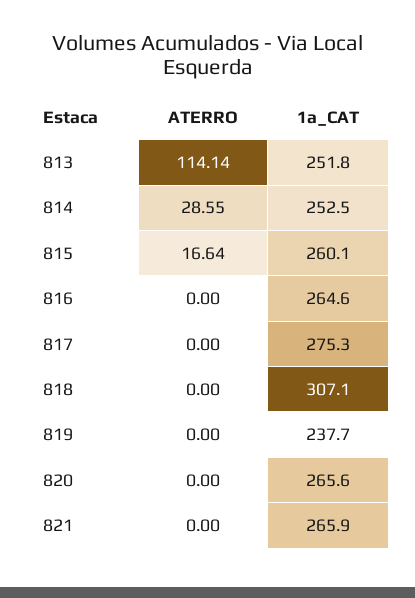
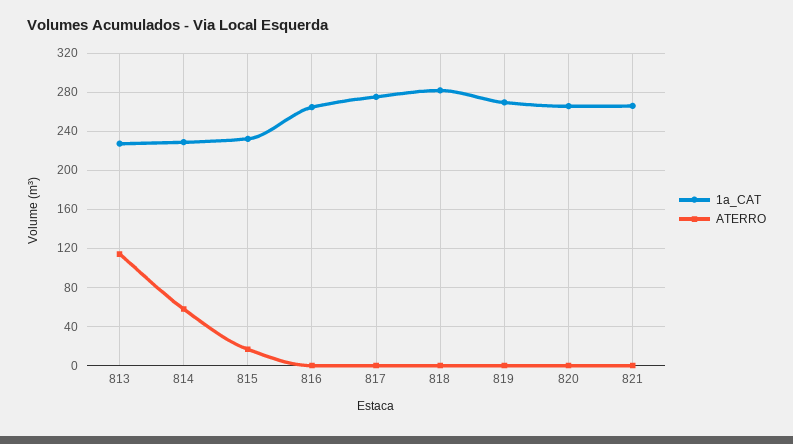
  {
    "ATERRO": {
      "813": 114.14,
-     "814": 28.55,
+     "814": 60,
      "815": 16.64,
      "816": 0,
      "817": 0,
      "818": 0,
      "819": 0,
      "820": 0,
      "821": 0
    },
    "1a_CAT": {
-     "813": 251.8,
+     "813": 230,
-     "814": 252.5,
+     "814": 230,
-     "815": 260.1,
+     "815": 230,
      "816": 264.6,
      "817": 275.3,
-     "818": 307.1,
+     "818": 280,
-     "819": 237.7,
+     "819": 270,
      "820": 265.6,
      "821": 265.9
    }
  }

